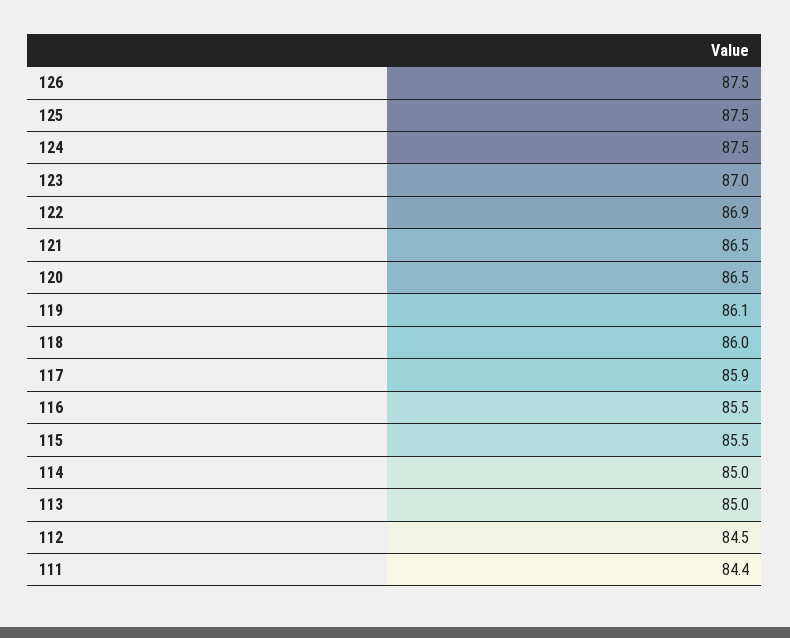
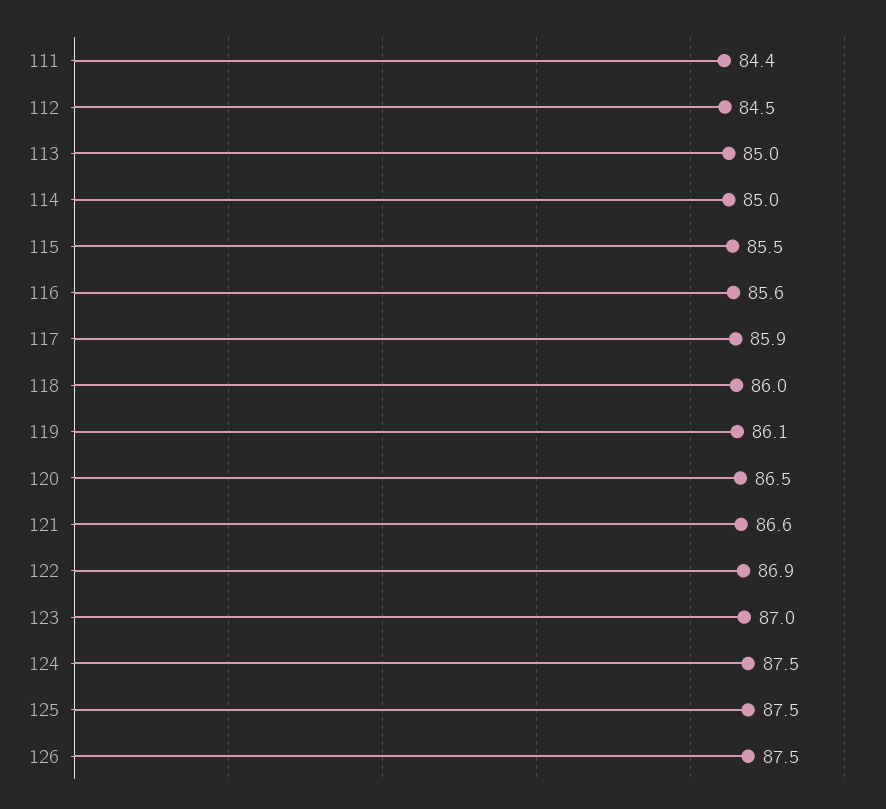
  {
    "126": 87.5,
    "125": 87.5,
    "124": 87.5,
    "123": 87,
    "122": 86.9,
-   "121": 86.5,
+   "121": 86.6,
    "120": 86.5,
    "119": 86.1,
    "118": 86,
    "117": 85.9,
-   "116": 85.5,
+   "116": 85.6,
    "115": 85.5,
    "114": 85,
    "113": 85,
    "112": 84.5,
    "111": 84.4
  }

